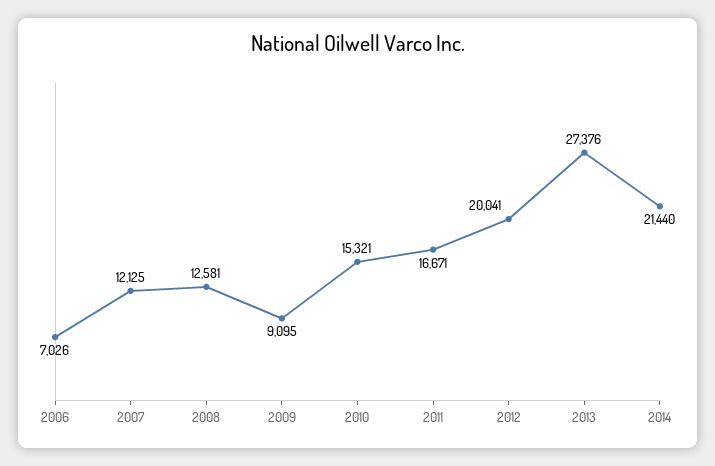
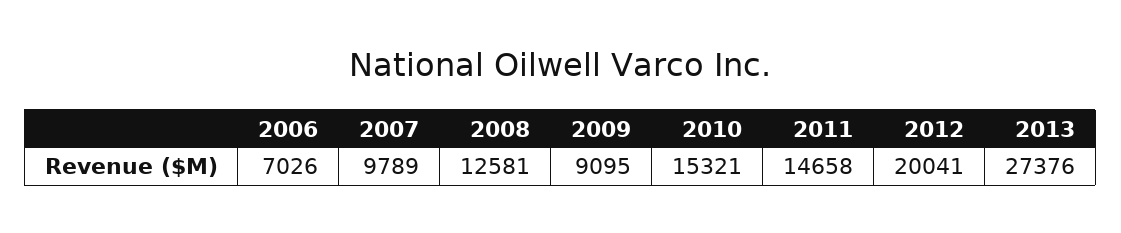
  {
    "2006": 7026,
-   "2007": 12125,
+   "2007": 9789,
    "2008": 12581,
    "2009": 9095,
    "2010": 15321,
-   "2011": 16671,
+   "2011": 14658,
    "2012": 20041,
-   "2013": 27376,
+   "2013": 27376
-   "2014": 21440
  }

